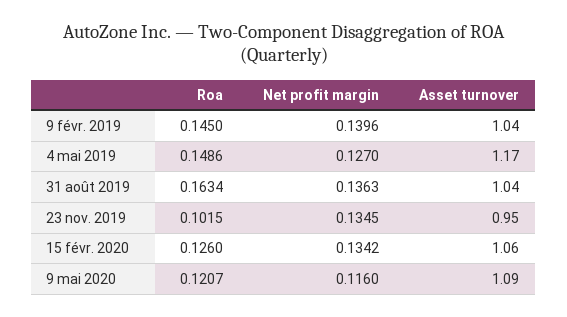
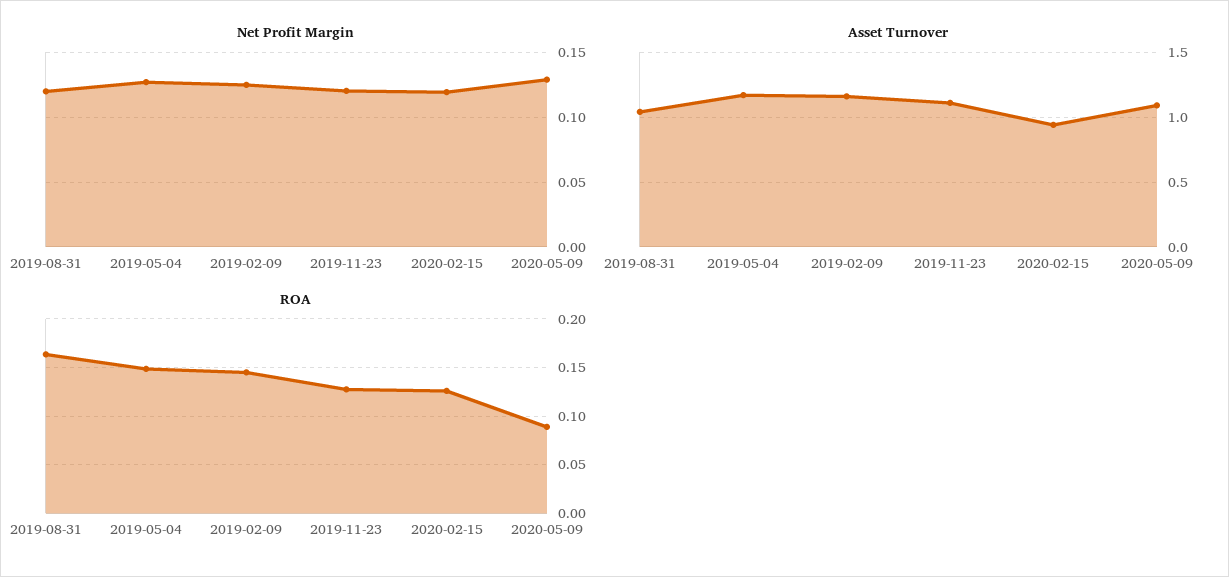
  {
    "Roa": {
      "9 févr. 2019": 0.145,
      "4 mai 2019": 0.1486,
      "31 août 2019": 0.1634,
-     "23 nov. 2019": 0.1015,
+     "23 nov. 2019": 0.13,
      "15 févr. 2020": 0.126,
-     "9 mai 2020": 0.1207
+     "9 mai 2020": 0.09
    },
    "Net profit margin": {
-     "9 févr. 2019": 0.1396,
+     "9 févr. 2019": 0.125,
      "4 mai 2019": 0.127,
-     "31 août 2019": 0.1363,
+     "31 août 2019": 0.12,
-     "23 nov. 2019": 0.1345,
+     "23 nov. 2019": 0.12,
-     "15 févr. 2020": 0.1342,
+     "15 févr. 2020": 0.12,
-     "9 mai 2020": 0.116
+     "9 mai 2020": 0.13
    },
    "Asset turnover": {
-     "9 févr. 2019": 1.04,
+     "9 févr. 2019": 1.15,
      "4 mai 2019": 1.17,
      "31 août 2019": 1.04,
-     "23 nov. 2019": 0.95,
+     "23 nov. 2019": 1.1,
-     "15 févr. 2020": 1.06,
+     "15 févr. 2020": 0.95,
      "9 mai 2020": 1.09
    }
  }

